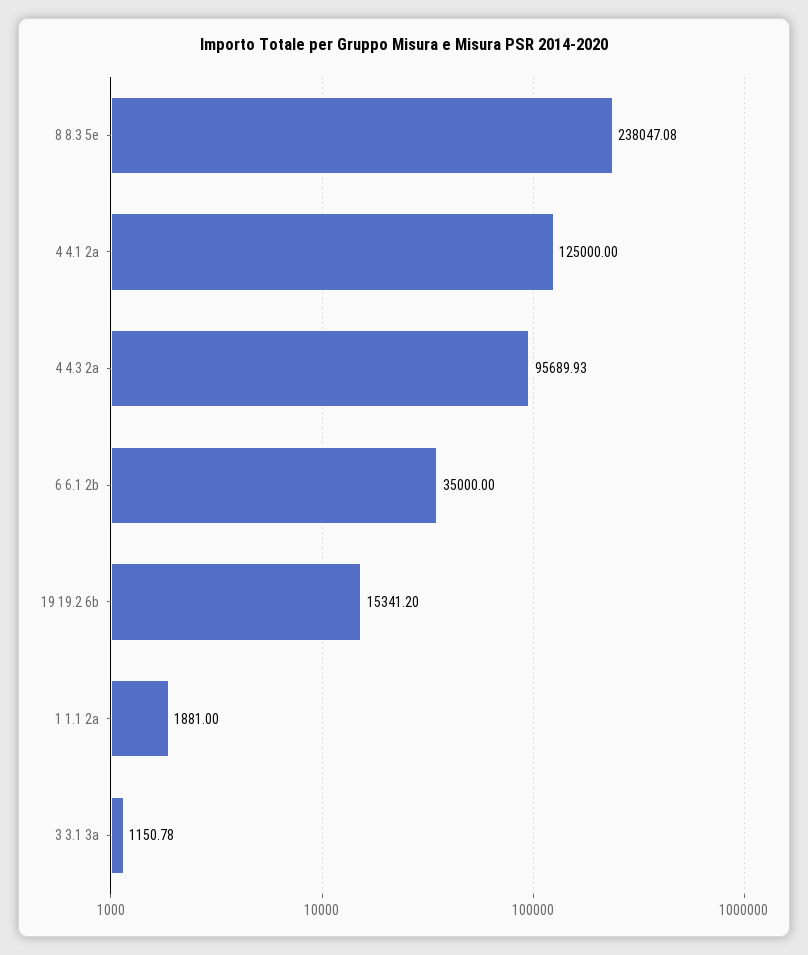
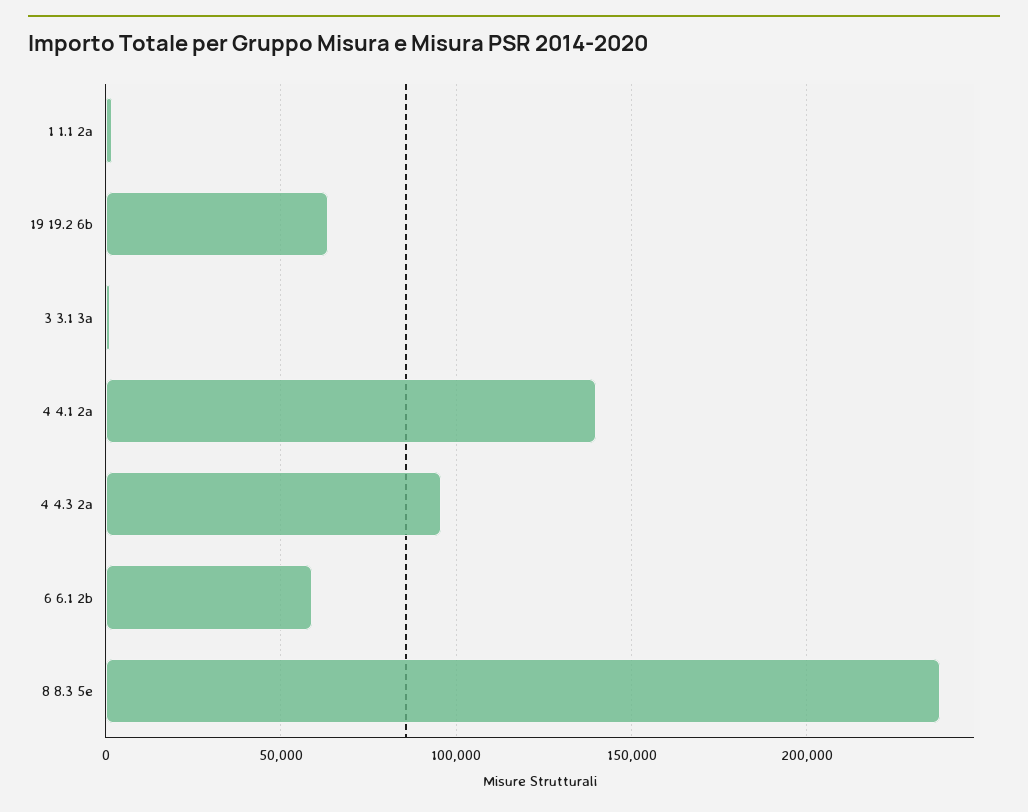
  {
    "8 8.3 5e": 238047.08,
-   "4 4.1 2a": 125000,
+   "4 4.1 2a": 140000,
    "4 4.3 2a": 95689.93,
-   "6 6.1 2b": 35000,
+   "6 6.1 2b": 60000,
-   "19 19.2 6b": 15341.2,
+   "19 19.2 6b": 65000,
    "1 1.1 2a": 1881,
    "3 3.1 3a": 1150.78
  }

